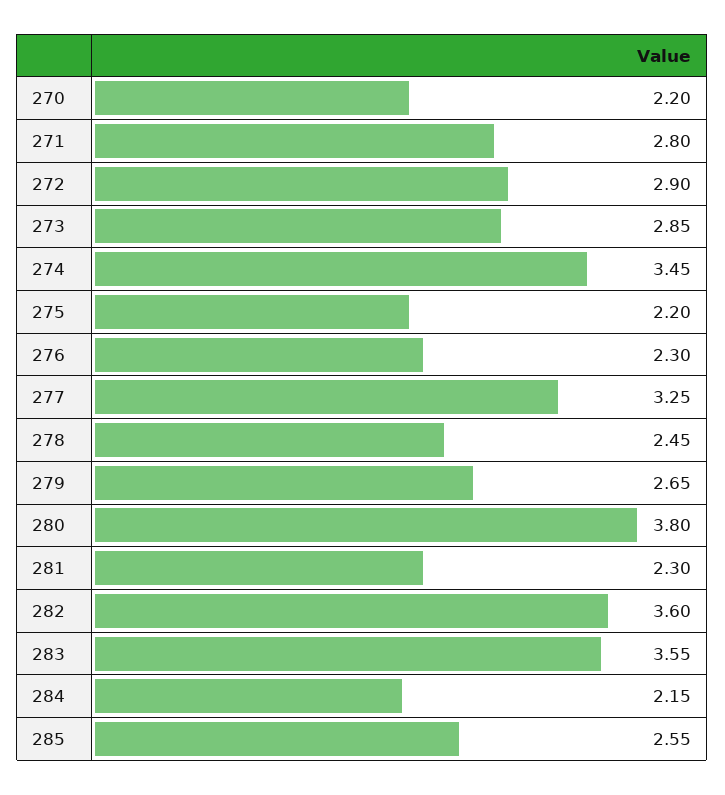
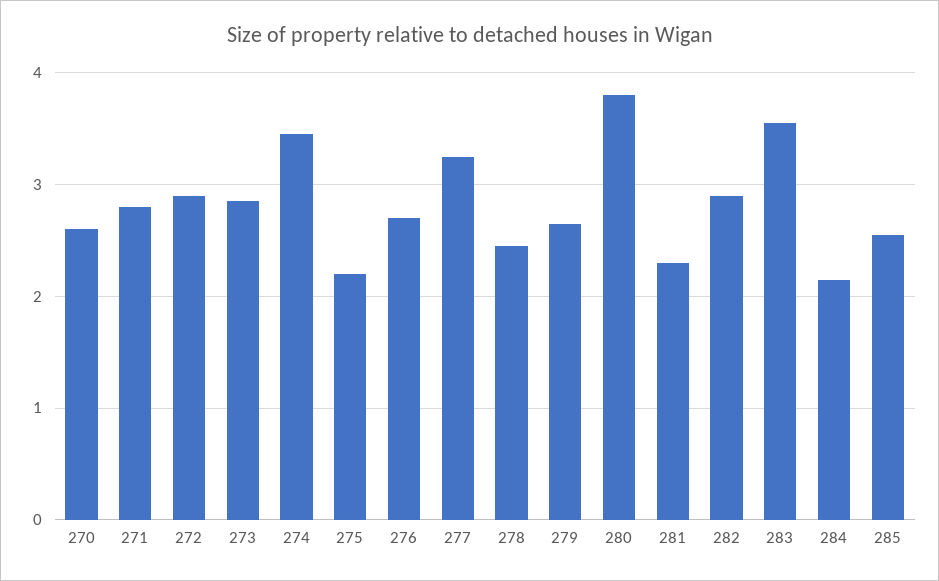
  {
-   "270": 2.2,
+   "270": 2.6,
    "271": 2.8,
    "272": 2.9,
    "273": 2.85,
    "274": 3.45,
    "275": 2.2,
-   "276": 2.3,
+   "276": 2.7,
    "277": 3.25,
    "278": 2.45,
    "279": 2.65,
    "280": 3.8,
    "281": 2.3,
-   "282": 3.6,
+   "282": 2.9,
    "283": 3.55,
    "284": 2.15,
    "285": 2.55
  }

